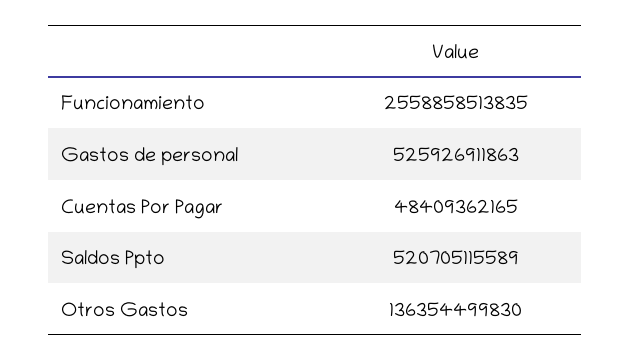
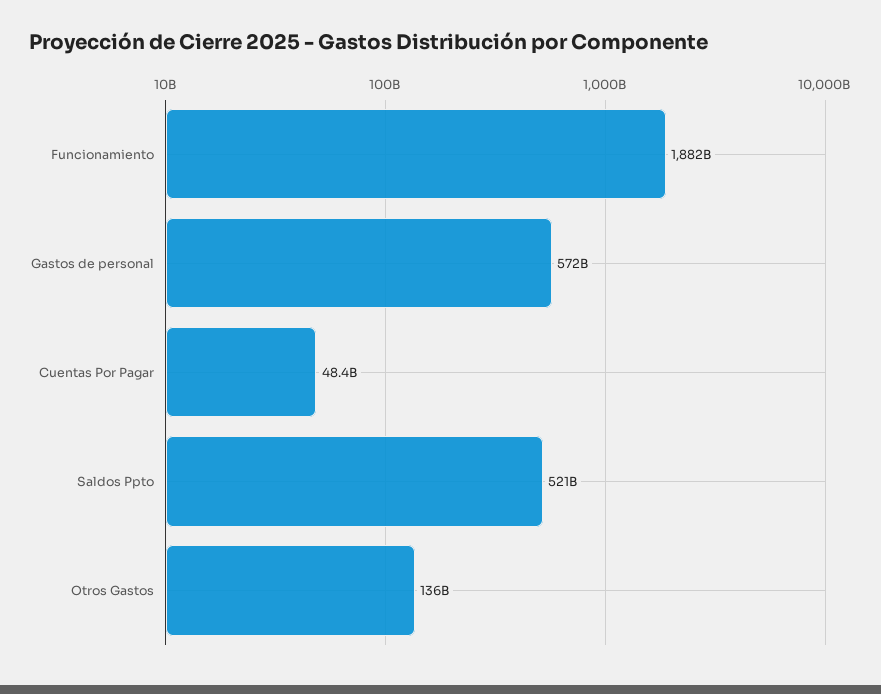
  {
-   "Funcionamiento": 2558858513835,
+   "Funcionamiento": 1882000000000,
-   "Gastos de personal": 525926911863,
+   "Gastos de personal": 572000000000,
    "Cuentas Por Pagar": 48409362165,
    "Saldos Ppto": 520705115589,
    "Otros Gastos": 136354499830
  }

